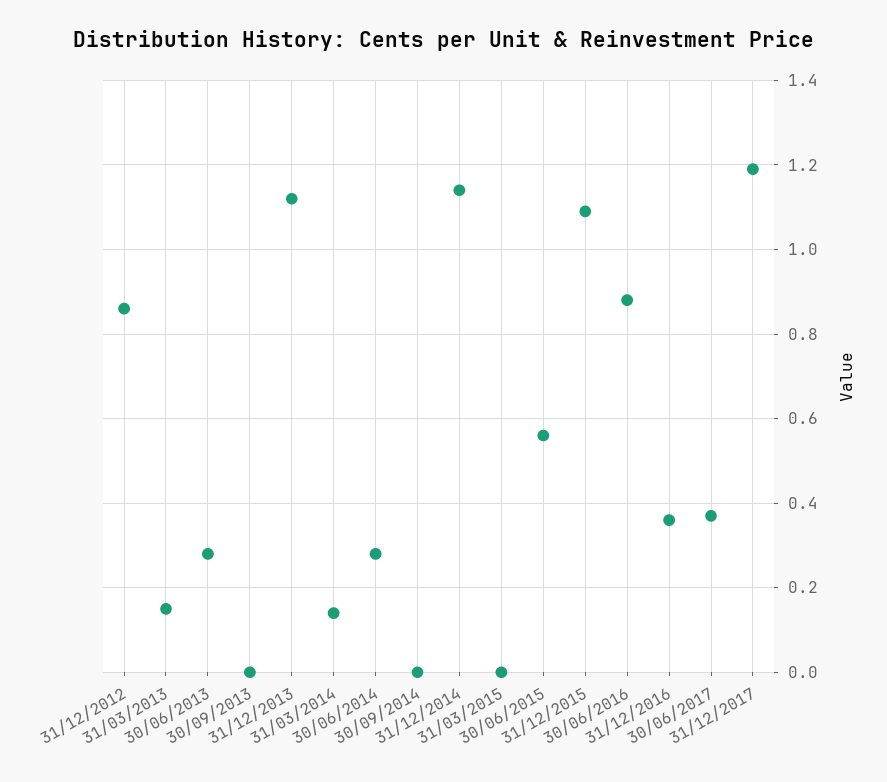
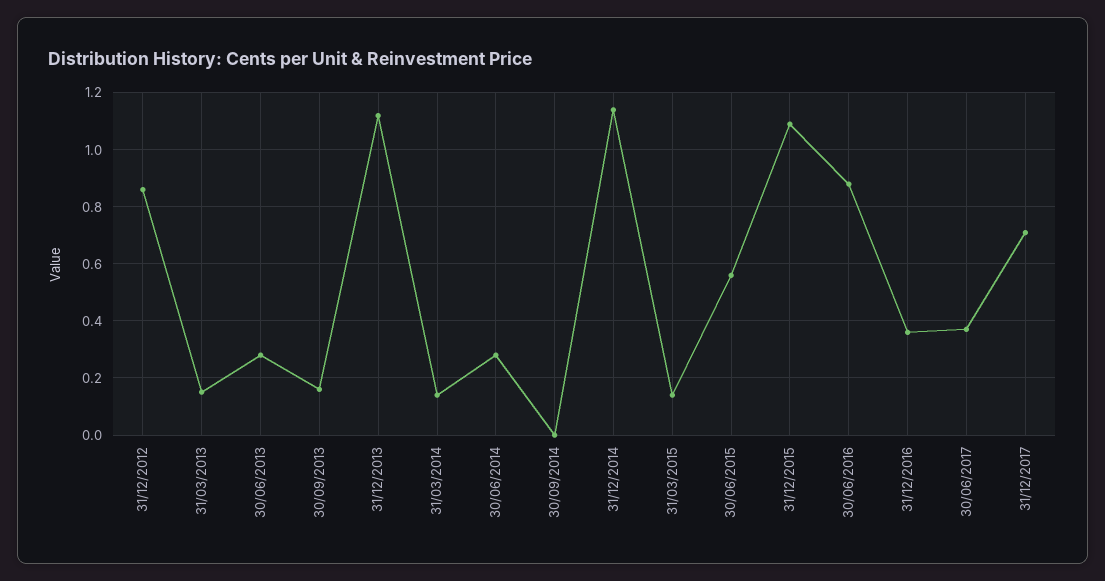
  {
    "31/12/2012": 0.85,
    "31/03/2013": 0.15,
    "30/06/2013": 0.3,
-   "30/09/2013": 0,
+   "30/09/2013": 0.15,
    "31/12/2013": 1.1,
    "31/03/2014": 0.15,
    "30/06/2014": 0.3,
    "30/09/2014": 0,
    "31/12/2014": 1.15,
-   "31/03/2015": 0,
+   "31/03/2015": 0.15,
    "30/06/2015": 0.55,
    "31/12/2015": 1.1,
    "30/06/2016": 0.9,
    "31/12/2016": 0.35,
    "30/06/2017": 0.35,
-   "31/12/2017": 1.2
+   "31/12/2017": 0.7
  }

